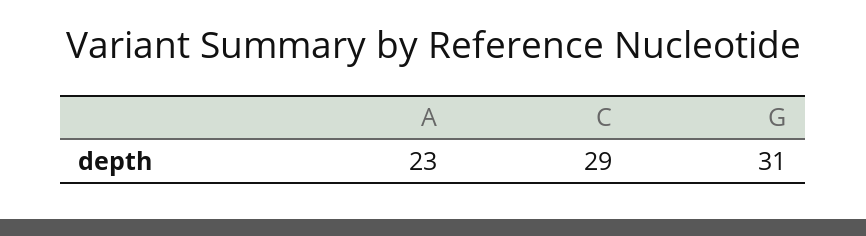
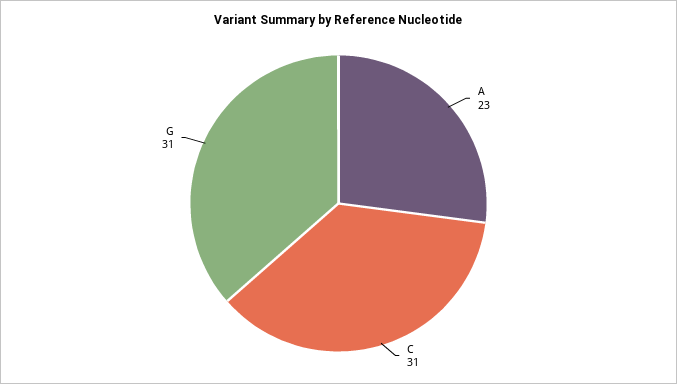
  {
    "A": 23,
-   "C": 29,
+   "C": 31,
    "G": 31
  }

